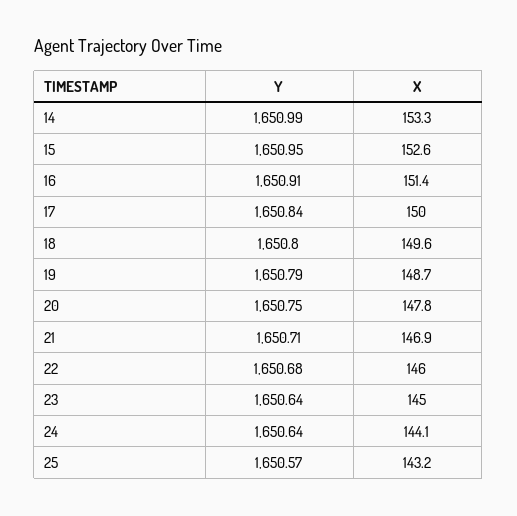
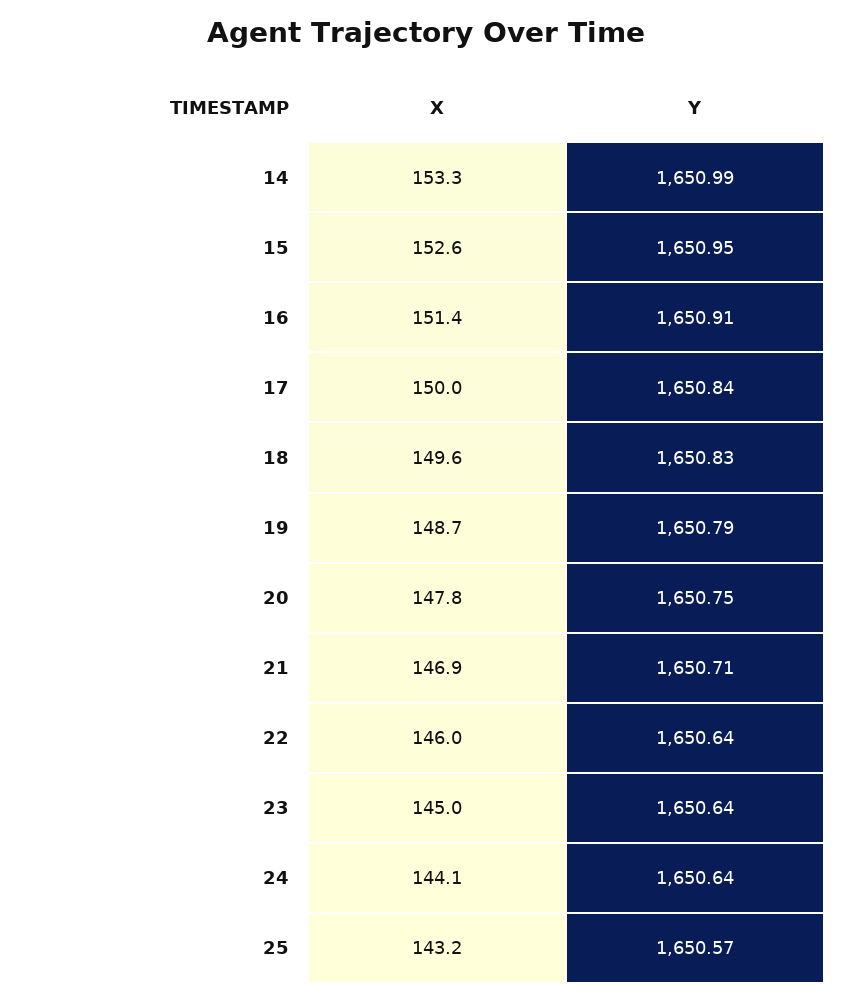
  {
    "Y": {
      "14": 1650.99,
      "15": 1650.95,
      "16": 1650.91,
      "17": 1650.84,
-     "18": 1650.8,
+     "18": 1650.83,
      "19": 1650.79,
      "20": 1650.75,
      "21": 1650.71,
-     "22": 1650.68,
+     "22": 1650.64,
      "23": 1650.64,
      "24": 1650.64,
      "25": 1650.57
    },
    "X": {
      "14": 153.3,
      "15": 152.6,
      "16": 151.4,
      "17": 150,
      "18": 149.6,
      "19": 148.7,
      "20": 147.8,
      "21": 146.9,
      "22": 146,
      "23": 145,
      "24": 144.1,
      "25": 143.2
    }
  }

